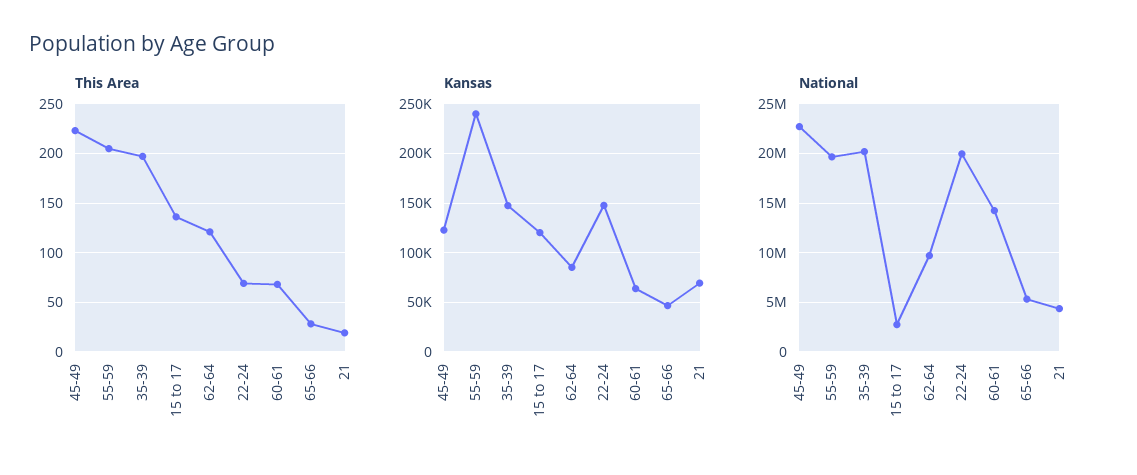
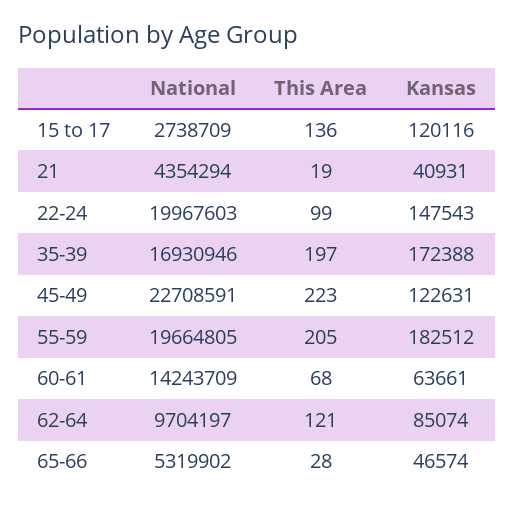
  {
    "This Area": {
      "45-49": 223,
      "55-59": 205,
      "35-39": 197,
      "15 to 17": 136,
      "62-64": 121,
-     "22-24": 70,
+     "22-24": 99,
      "60-61": 68,
      "65-66": 28,
      "21": 19
    },
    "Kansas": {
      "45-49": 122631,
-     "55-59": 240000,
+     "55-59": 182512,
-     "35-39": 150000,
+     "35-39": 172388,
      "15 to 17": 120116,
      "62-64": 85074,
      "22-24": 147543,
      "60-61": 63661,
      "65-66": 46574,
-     "21": 70000
+     "21": 40931
    },
    "National": {
      "45-49": 22708591,
      "55-59": 19664805,
-     "35-39": 20000000,
+     "35-39": 16930946,
      "15 to 17": 2738709,
      "62-64": 9704197,
      "22-24": 19967603,
      "60-61": 14243709,
      "65-66": 5319902,
      "21": 4354294
    }
  }

